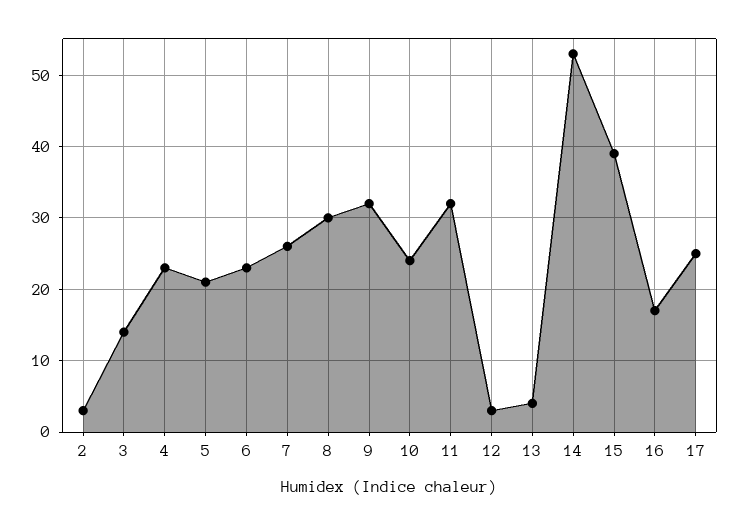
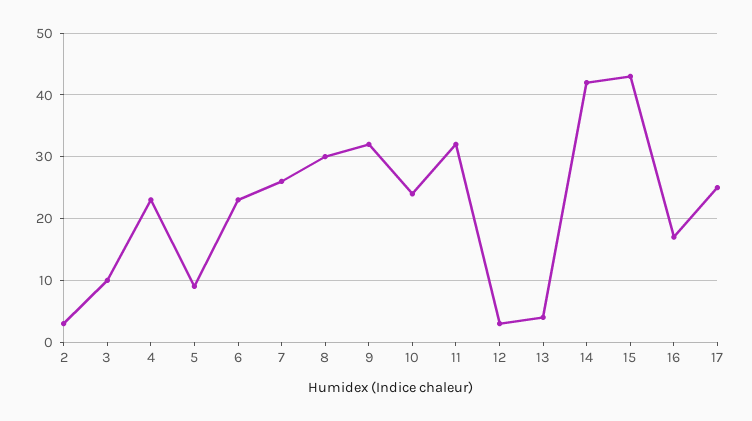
  {
    "2": 3,
-   "3": 14,
+   "3": 10,
    "4": 23,
-   "5": 21,
+   "5": 9,
    "6": 23,
    "7": 26,
    "8": 30,
    "9": 32,
    "10": 24,
    "11": 32,
    "12": 3,
    "13": 4,
-   "14": 53,
+   "14": 42,
-   "15": 39,
+   "15": 43,
    "16": 17,
    "17": 25
  }

